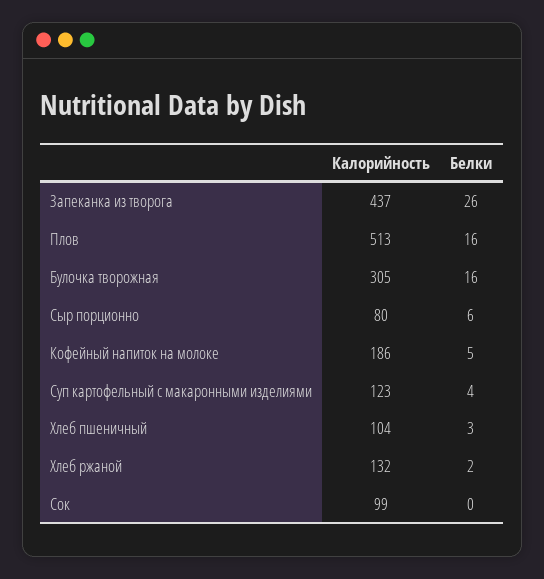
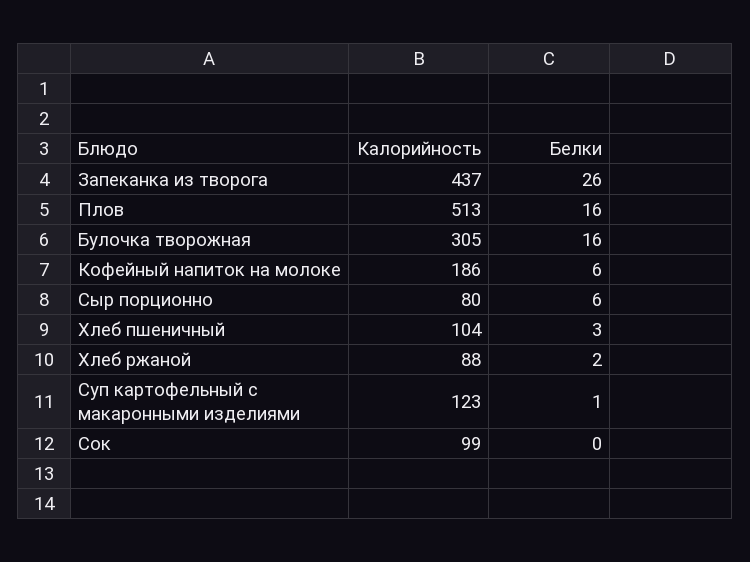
  {
    "Калорийность": {
      "Запеканка из творога": 437,
      "Плов": 513,
      "Булочка творожная": 305,
      "Сыр порционно": 80,
      "Кофейный напиток на молоке": 186,
      "Суп картофельный с макаронными изделиями": 123,
      "Хлеб пшеничный": 104,
-     "Хлеб ржаной": 132,
+     "Хлеб ржаной": 88,
      "Сок": 99
    },
    "Белки": {
      "Запеканка из творога": 26,
      "Плов": 16,
      "Булочка творожная": 16,
      "Сыр порционно": 6,
-     "Кофейный напиток на молоке": 5,
+     "Кофейный напиток на молоке": 6,
-     "Суп картофельный с макаронными изделиями": 4,
+     "Суп картофельный с макаронными изделиями": 1,
      "Хлеб пшеничный": 3,
      "Хлеб ржаной": 2,
      "Сок": 0
    }
  }

